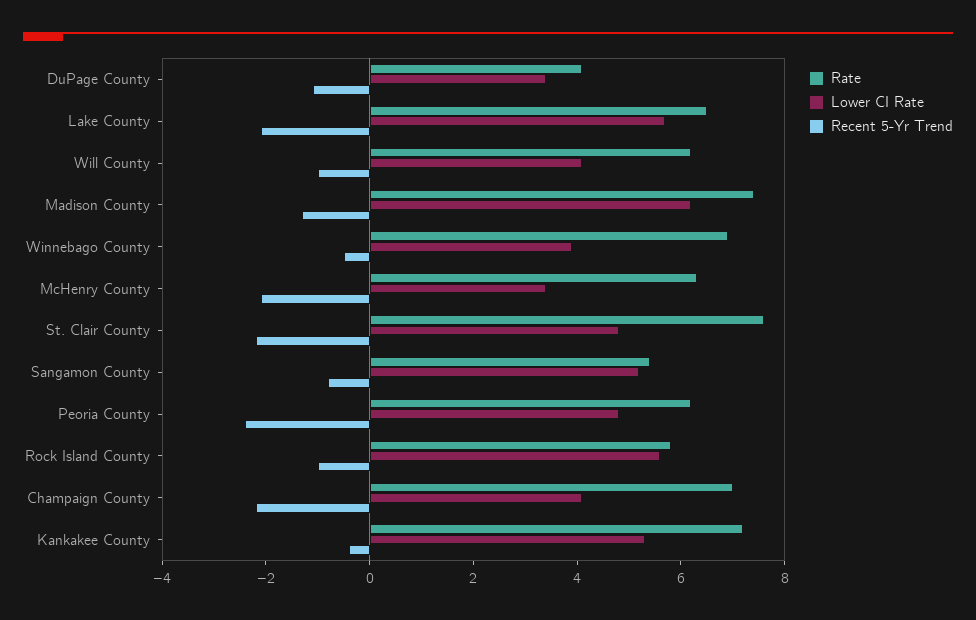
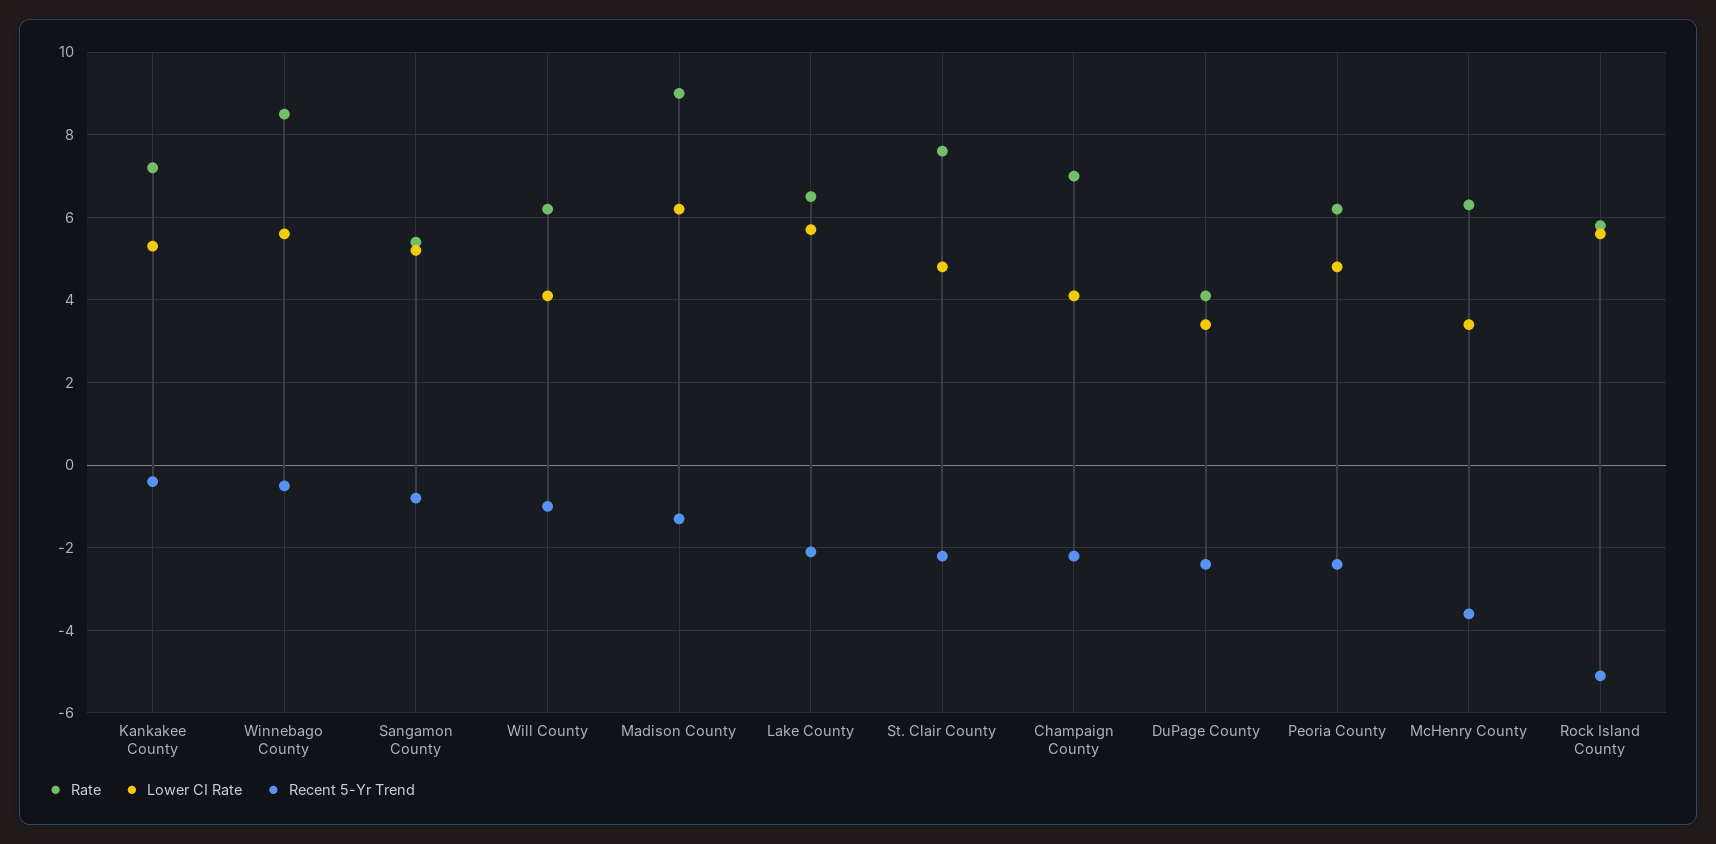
  {
    "Rate": {
      "DuPage County": 4,
      "Lake County": 6.5,
      "Will County": 6,
-     "Madison County": 7.5,
+     "Madison County": 9,
-     "Winnebago County": 7,
+     "Winnebago County": 8.5,
      "McHenry County": 6.5,
      "St. Clair County": 7.5,
      "Sangamon County": 5.5,
      "Peoria County": 6,
      "Rock Island County": 6,
      "Champaign County": 7,
      "Kankakee County": 7
    },
    "Lower CI Rate": {
      "DuPage County": 3.5,
      "Lake County": 5.5,
      "Will County": 4,
      "Madison County": 6,
-     "Winnebago County": 4,
+     "Winnebago County": 5.5,
      "McHenry County": 3.5,
      "St. Clair County": 5,
      "Sangamon County": 5,
      "Peoria County": 5,
      "Rock Island County": 5.5,
      "Champaign County": 4,
      "Kankakee County": 5.5
    },
    "Recent 5-Yr Trend": {
-     "DuPage County": -1,
+     "DuPage County": -2.5,
      "Lake County": -2,
      "Will County": -1,
      "Madison County": -1.5,
      "Winnebago County": -0.5,
-     "McHenry County": -2,
+     "McHenry County": -3.5,
      "St. Clair County": -2,
      "Sangamon County": -1,
      "Peoria County": -2.5,
-     "Rock Island County": -1,
+     "Rock Island County": -5,
      "Champaign County": -2,
      "Kankakee County": -0.5
    }
  }

